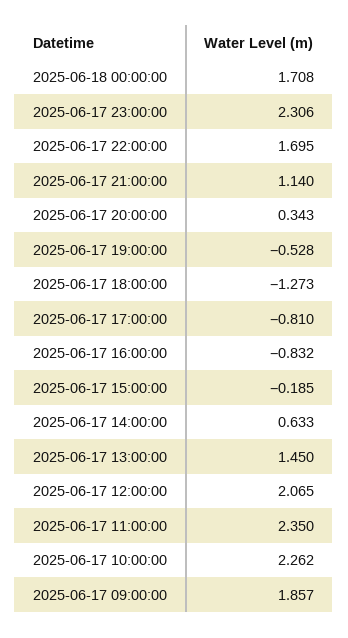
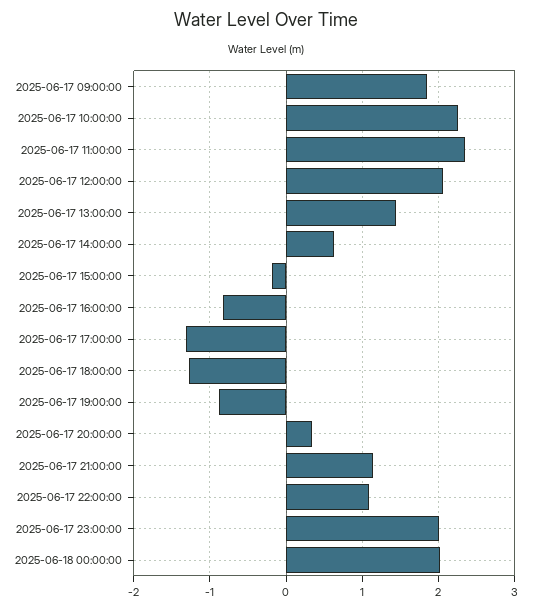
  {
-   "2025-06-18 00:00:00": 1.708,
+   "2025-06-18 00:00:00": 2,
-   "2025-06-17 23:00:00": 2.306,
+   "2025-06-17 23:00:00": 2,
-   "2025-06-17 22:00:00": 1.695,
+   "2025-06-17 22:00:00": 1.1,
    "2025-06-17 21:00:00": 1.14,
    "2025-06-17 20:00:00": 0.343,
-   "2025-06-17 19:00:00": -0.528,
+   "2025-06-17 19:00:00": -0.9,
    "2025-06-17 18:00:00": -1.273,
-   "2025-06-17 17:00:00": -0.81,
+   "2025-06-17 17:00:00": -1.3,
    "2025-06-17 16:00:00": -0.832,
    "2025-06-17 15:00:00": -0.185,
    "2025-06-17 14:00:00": 0.633,
    "2025-06-17 13:00:00": 1.45,
    "2025-06-17 12:00:00": 2.065,
    "2025-06-17 11:00:00": 2.35,
    "2025-06-17 10:00:00": 2.262,
    "2025-06-17 09:00:00": 1.857
  }

